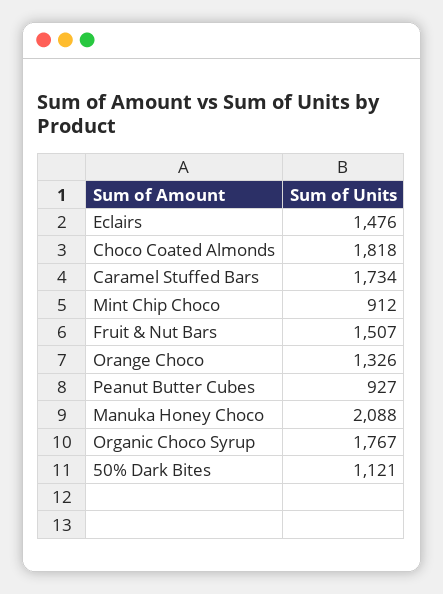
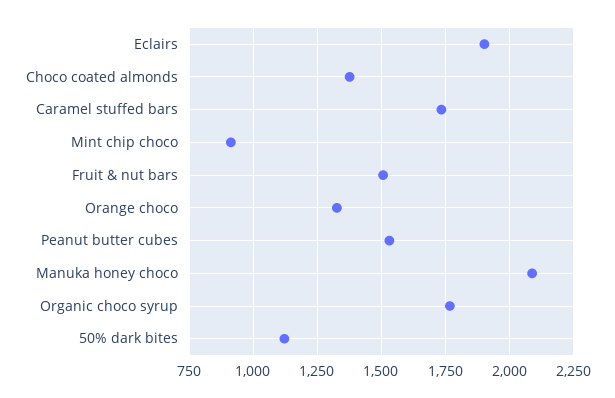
  {
-   "Eclairs": 1476,
+   "Eclairs": 1900,
-   "Choco Coated Almonds": 1818,
+   "Choco Coated Almonds": 1375,
    "Caramel Stuffed Bars": 1734,
    "Mint Chip Choco": 912,
    "Fruit & Nut Bars": 1507,
    "Orange Choco": 1326,
-   "Peanut Butter Cubes": 927,
+   "Peanut Butter Cubes": 1525,
    "Manuka Honey Choco": 2088,
    "Organic Choco Syrup": 1767,
    "50% Dark Bites": 1121
  }

